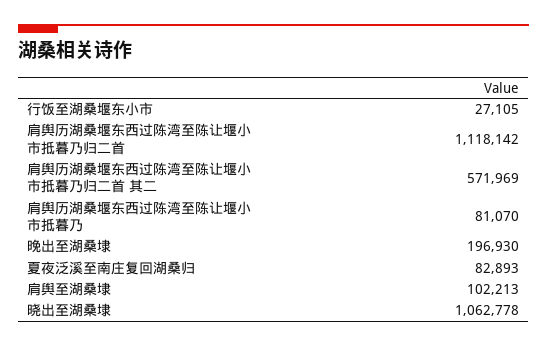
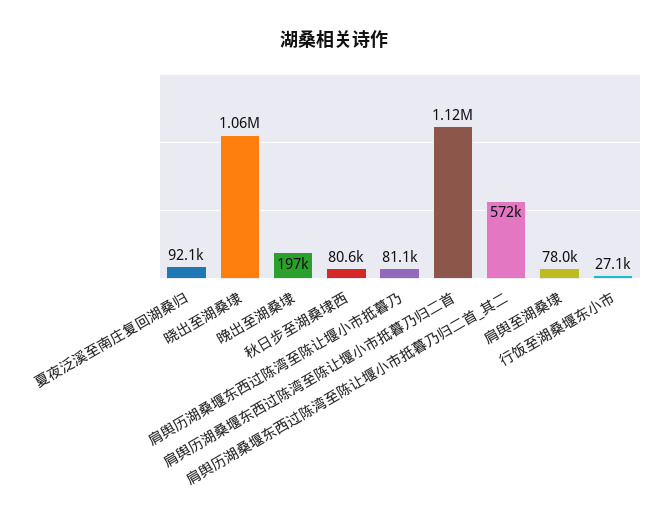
  {
    "行饭至湖桑堰东小市": 27105,
    "肩舆历湖桑堰东西过陈湾至陈让堰小市抵暮乃归二首": 1118142,
    "肩舆历湖桑堰东西过陈湾至陈让堰小市抵暮乃归二首 其二": 571969,
    "肩舆历湖桑堰东西过陈湾至陈让堰小市抵暮乃": 81070,
    "晚出至湖桑埭": 196930,
-   "夏夜泛溪至南庄复回湖桑归": 82893,
+   "夏夜泛溪至南庄复回湖桑归": 92100,
-   "肩舆至湖桑埭": 102213,
+   "肩舆至湖桑埭": 78000,
-   "晓出至湖桑埭": 1062778
+   "晓出至湖桑埭": 1062778,
+   "秋日步至湖桑埭西": 80600
  }

